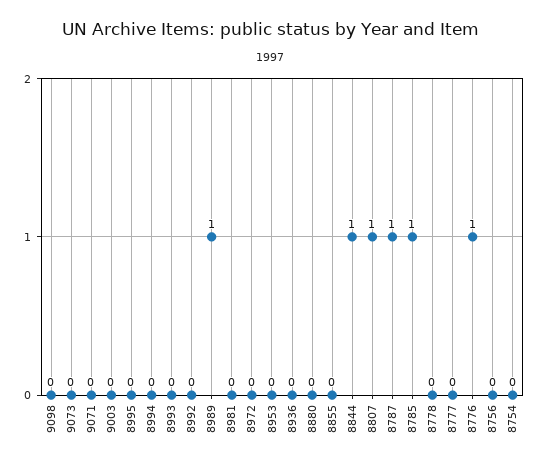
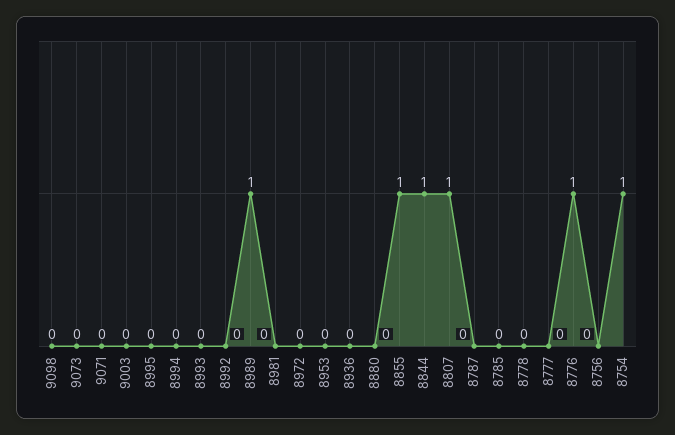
  {
    "9098": 0,
    "9073": 0,
    "9071": 0,
    "9003": 0,
    "8995": 0,
    "8994": 0,
    "8993": 0,
    "8992": 0,
    "8989": 1,
    "8981": 0,
    "8972": 0,
    "8953": 0,
    "8936": 0,
    "8880": 0,
-   "8855": 0,
+   "8855": 1,
    "8844": 1,
    "8807": 1,
-   "8787": 1,
+   "8787": 0,
-   "8785": 1,
+   "8785": 0,
    "8778": 0,
    "8777": 0,
    "8776": 1,
    "8756": 0,
-   "8754": 0
+   "8754": 1
  }

